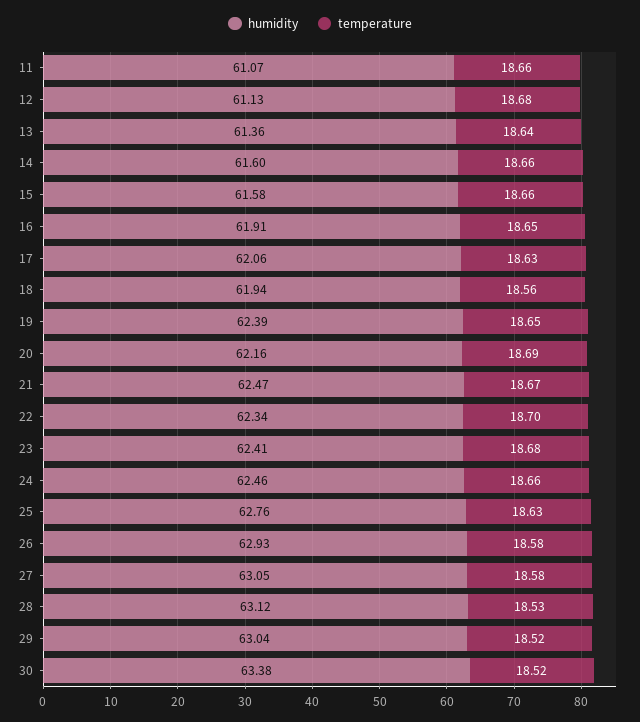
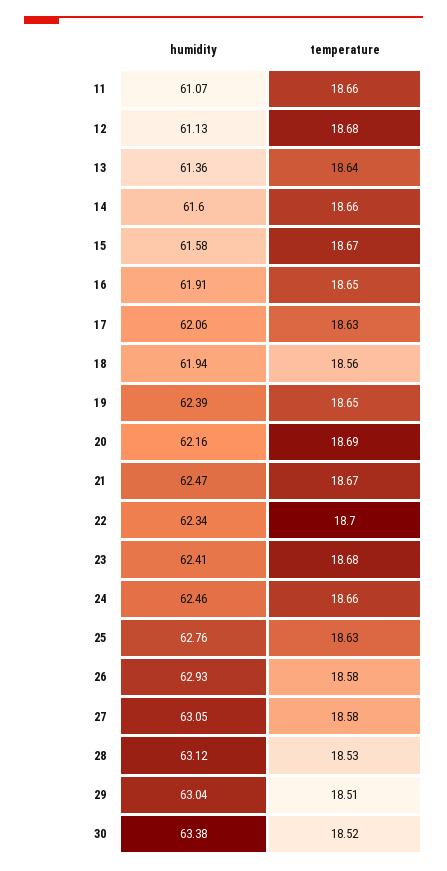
  {
    "humidity": {
      "11": 61.07,
      "12": 61.13,
      "13": 61.36,
      "14": 61.6,
      "15": 61.58,
      "16": 61.91,
      "17": 62.06,
      "18": 61.94,
      "19": 62.39,
      "20": 62.16,
      "21": 62.47,
      "22": 62.34,
      "23": 62.41,
      "24": 62.46,
      "25": 62.76,
      "26": 62.93,
      "27": 63.05,
      "28": 63.12,
      "29": 63.04,
      "30": 63.38
    },
    "temperature": {
      "11": 18.66,
      "12": 18.68,
      "13": 18.64,
      "14": 18.66,
-     "15": 18.66,
+     "15": 18.67,
      "16": 18.65,
      "17": 18.63,
      "18": 18.56,
      "19": 18.65,
      "20": 18.69,
      "21": 18.67,
      "22": 18.7,
      "23": 18.68,
      "24": 18.66,
      "25": 18.63,
      "26": 18.58,
      "27": 18.58,
      "28": 18.53,
-     "29": 18.52,
+     "29": 18.51,
      "30": 18.52
    }
  }

